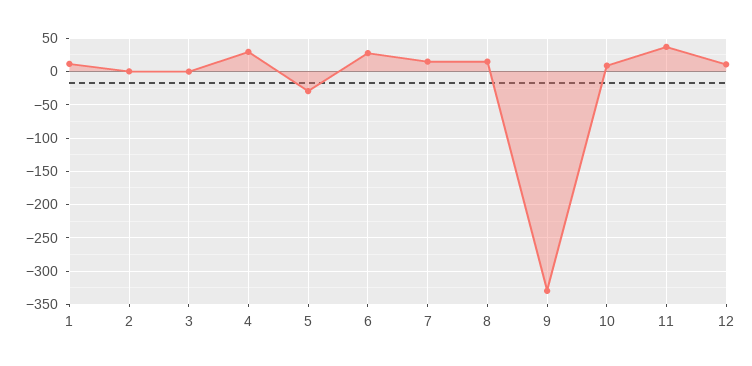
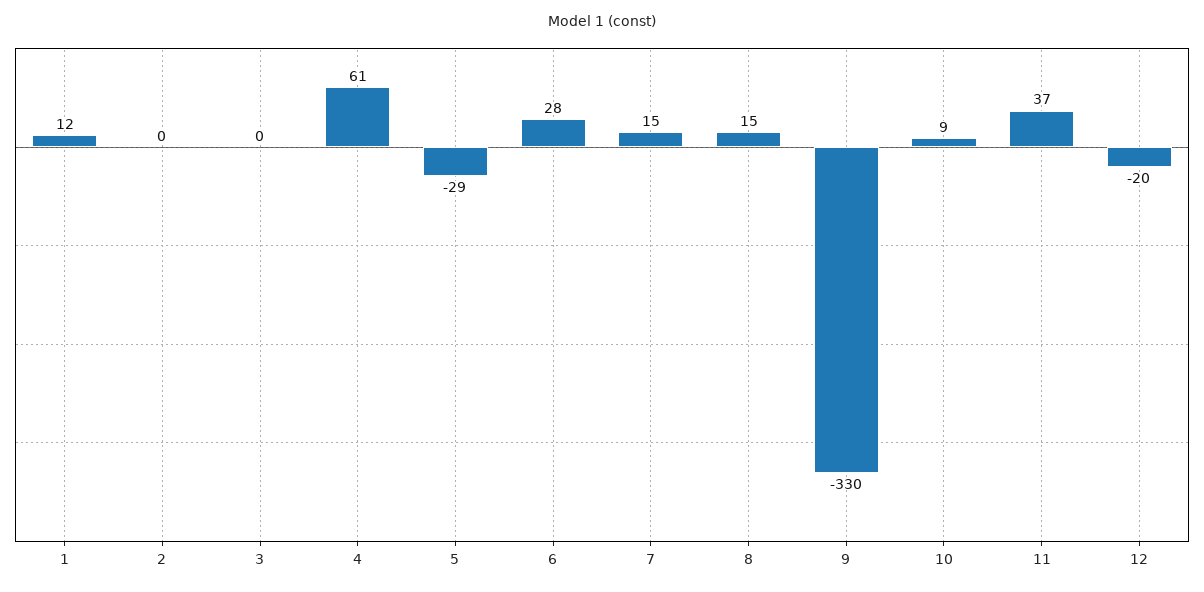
  {
    "1": 12,
    "2": 0,
    "3": 0,
-   "4": 30,
+   "4": 61,
    "5": -29,
    "6": 28,
    "7": 15,
    "8": 15,
    "9": -330,
    "10": 9,
    "11": 37,
-   "12": 10
+   "12": -20
  }

